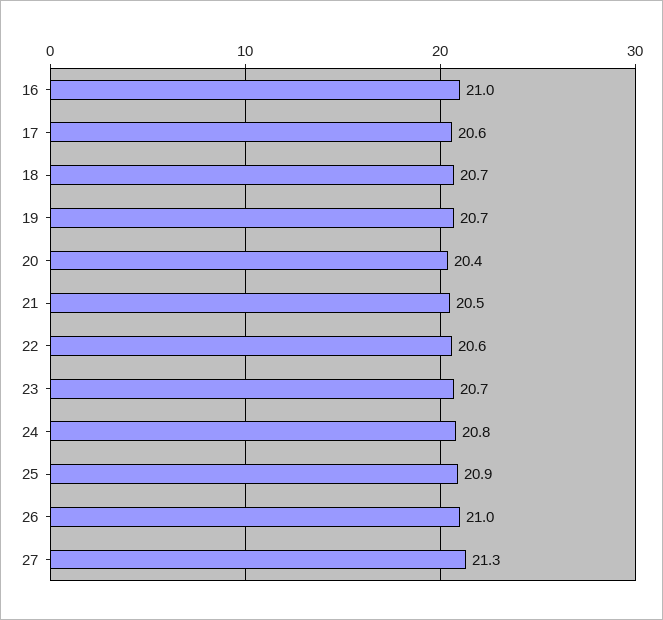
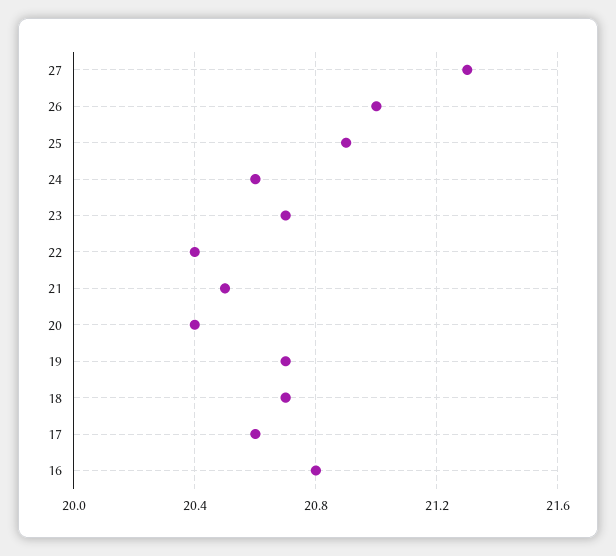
  {
-   "16": 21,
+   "16": 20.8,
    "17": 20.6,
    "18": 20.7,
    "19": 20.7,
    "20": 20.4,
    "21": 20.5,
-   "22": 20.6,
+   "22": 20.4,
    "23": 20.7,
-   "24": 20.8,
+   "24": 20.6,
    "25": 20.9,
    "26": 21,
    "27": 21.3
  }

